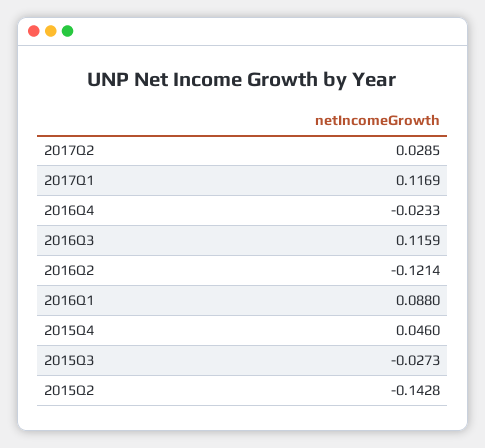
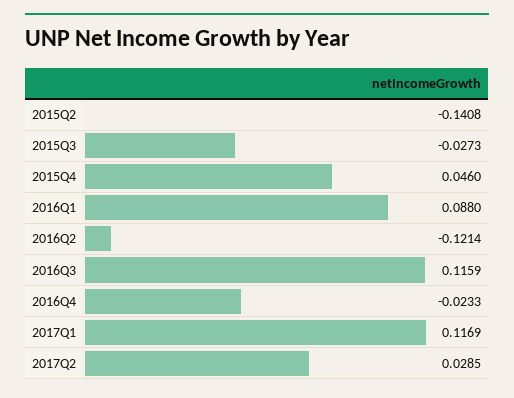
  {
    "2017Q2": 0.0285,
    "2017Q1": 0.1169,
    "2016Q4": -0.0233,
    "2016Q3": 0.1159,
    "2016Q2": -0.1214,
    "2016Q1": 0.088,
    "2015Q4": 0.046,
    "2015Q3": -0.0273,
-   "2015Q2": -0.1428
+   "2015Q2": -0.1408
  }

